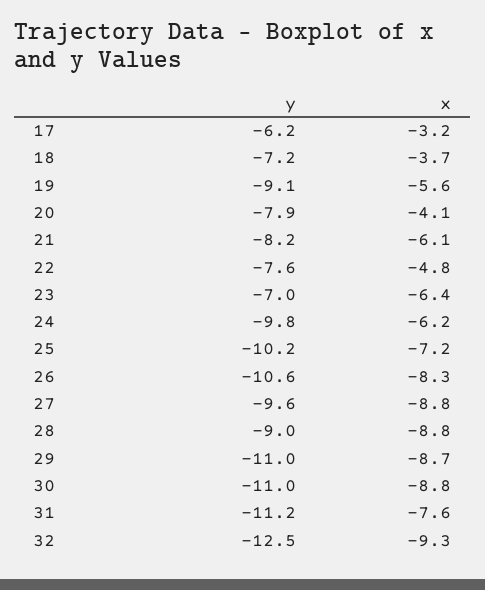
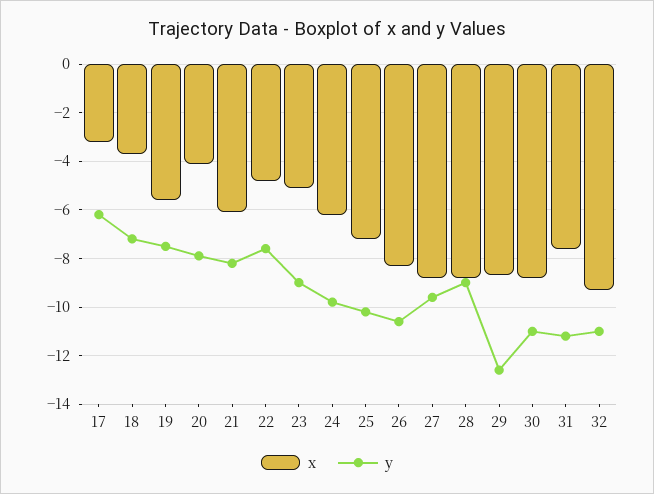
  {
    "y": {
      "17": -6.2,
      "18": -7.2,
-     "19": -9.1,
+     "19": -7.5,
      "20": -7.9,
      "21": -8.2,
      "22": -7.6,
-     "23": -7,
+     "23": -9,
      "24": -9.8,
      "25": -10.2,
      "26": -10.6,
      "27": -9.6,
      "28": -9,
-     "29": -11,
+     "29": -12.5,
      "30": -11,
      "31": -11.2,
-     "32": -12.5
+     "32": -11
    },
    "x": {
      "17": -3.2,
      "18": -3.7,
      "19": -5.6,
      "20": -4.1,
      "21": -6.1,
      "22": -4.8,
-     "23": -6.4,
+     "23": -5,
      "24": -6.2,
      "25": -7.2,
      "26": -8.3,
      "27": -8.8,
      "28": -8.8,
      "29": -8.7,
      "30": -8.8,
      "31": -7.6,
      "32": -9.3
    }
  }

